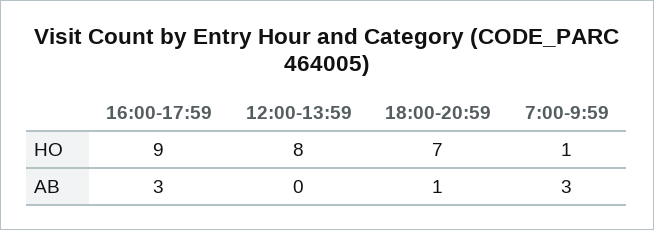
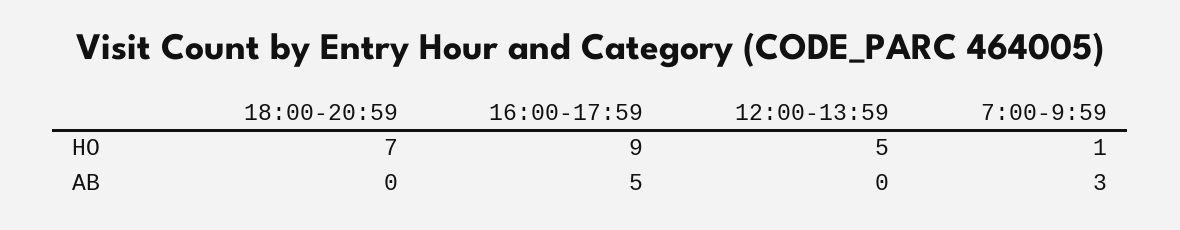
  {
    "16:00-17:59": {
      "HO": 9,
-     "AB": 3
+     "AB": 5
    },
    "12:00-13:59": {
-     "HO": 8,
+     "HO": 5,
      "AB": 0
    },
    "18:00-20:59": {
      "HO": 7,
-     "AB": 1
+     "AB": 0
    },
    "7:00-9:59": {
      "HO": 1,
      "AB": 3
    }
  }

